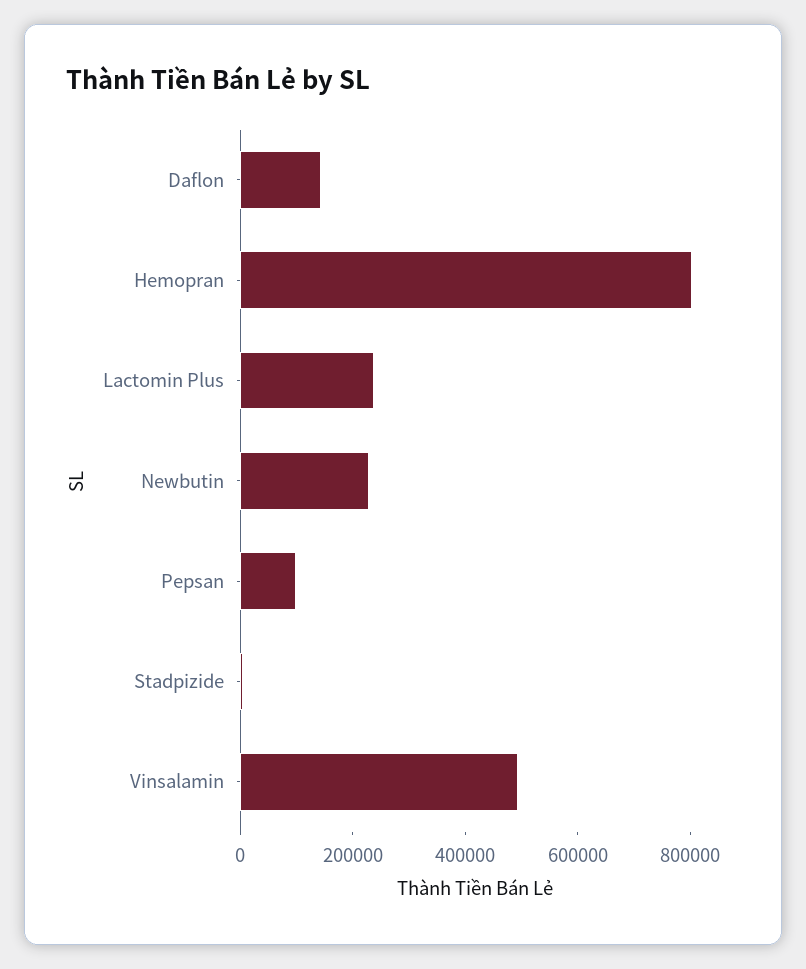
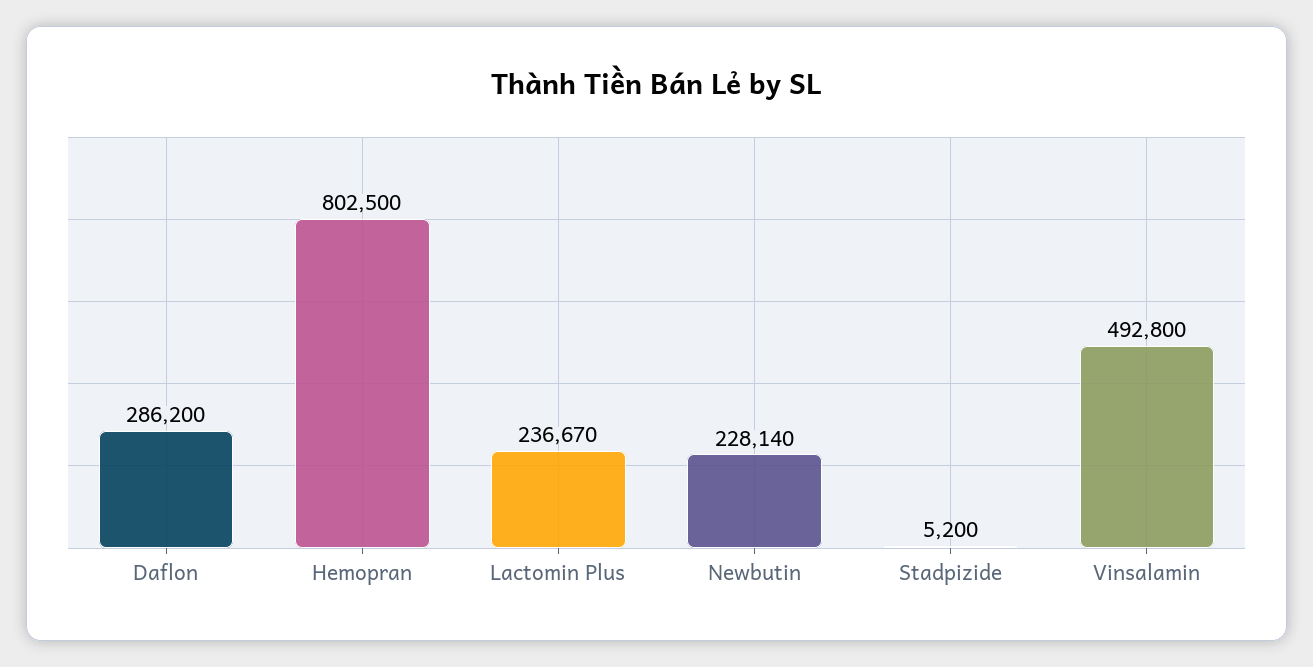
  {
-   "Daflon": 150000,
+   "Daflon": 286200,
    "Hemopran": 802500,
    "Lactomin Plus": 236670,
    "Newbutin": 228140,
-   "Pepsan": 100000,
    "Stadpizide": 5200,
    "Vinsalamin": 492800
  }

